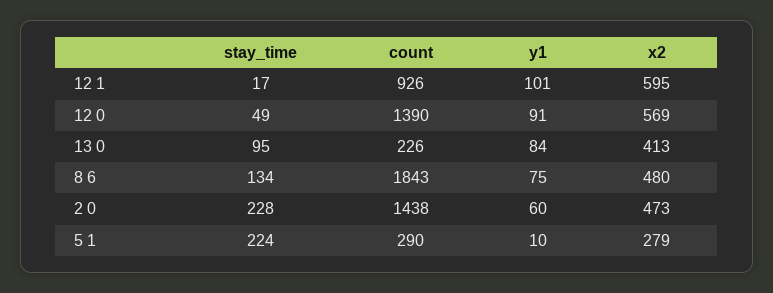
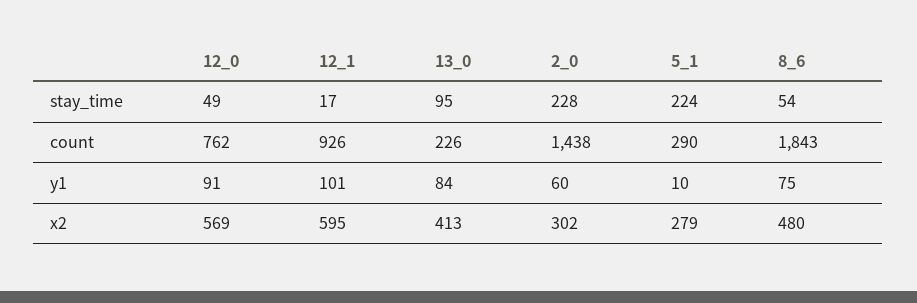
  {
    "stay_time": {
      "12 1": 17,
      "12 0": 49,
      "13 0": 95,
-     "8 6": 134,
+     "8 6": 54,
      "2 0": 228,
      "5 1": 224
    },
    "count": {
      "12 1": 926,
-     "12 0": 1390,
+     "12 0": 762,
      "13 0": 226,
      "8 6": 1843,
      "2 0": 1438,
      "5 1": 290
    },
    "y1": {
      "12 1": 101,
      "12 0": 91,
      "13 0": 84,
      "8 6": 75,
      "2 0": 60,
      "5 1": 10
    },
    "x2": {
      "12 1": 595,
      "12 0": 569,
      "13 0": 413,
      "8 6": 480,
-     "2 0": 473,
+     "2 0": 302,
      "5 1": 279
    }
  }

